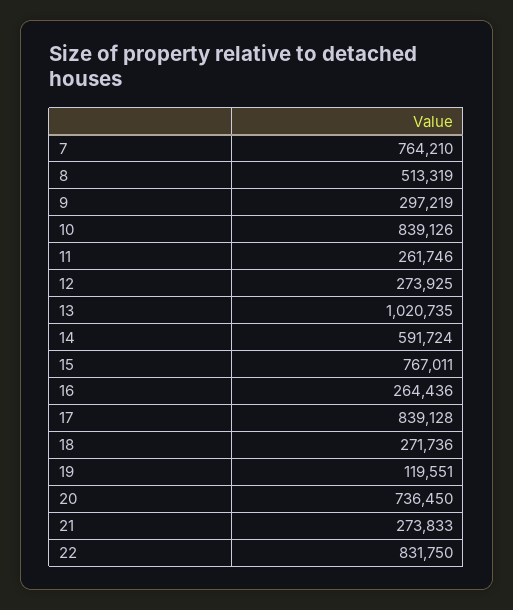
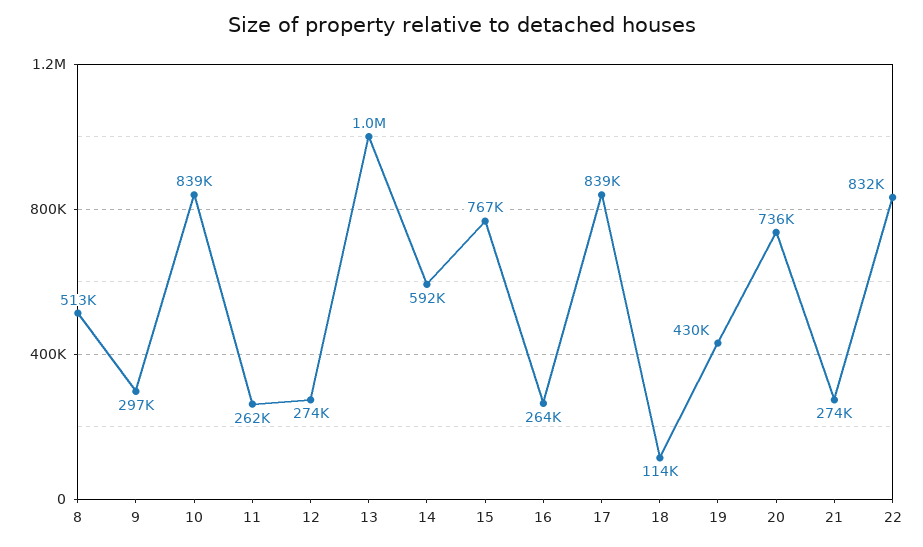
  {
-   "7": 764210,
    "8": 513319,
    "9": 297219,
    "10": 839126,
    "11": 261746,
    "12": 273925,
    "13": 1020735,
    "14": 591724,
    "15": 767011,
    "16": 264436,
    "17": 839128,
-   "18": 271736,
+   "18": 114000,
-   "19": 119551,
+   "19": 430000,
    "20": 736450,
    "21": 273833,
    "22": 831750
  }

